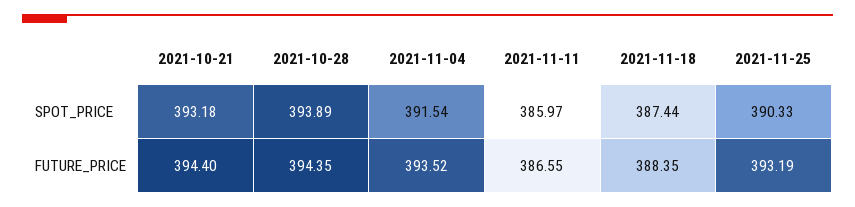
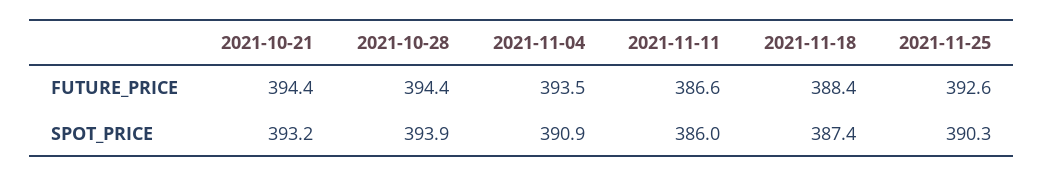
  {
    "2021-10-21": {
      "SPOT_PRICE": 393.18,
      "FUTURE_PRICE": 394.4
    },
    "2021-10-28": {
      "SPOT_PRICE": 393.89,
      "FUTURE_PRICE": 394.35
    },
    "2021-11-04": {
-     "SPOT_PRICE": 391.54,
+     "SPOT_PRICE": 390.9,
      "FUTURE_PRICE": 393.52
    },
    "2021-11-11": {
      "SPOT_PRICE": 385.97,
      "FUTURE_PRICE": 386.55
    },
    "2021-11-18": {
      "SPOT_PRICE": 387.44,
      "FUTURE_PRICE": 388.35
    },
    "2021-11-25": {
      "SPOT_PRICE": 390.33,
-     "FUTURE_PRICE": 393.19
+     "FUTURE_PRICE": 392.6
    }
  }

